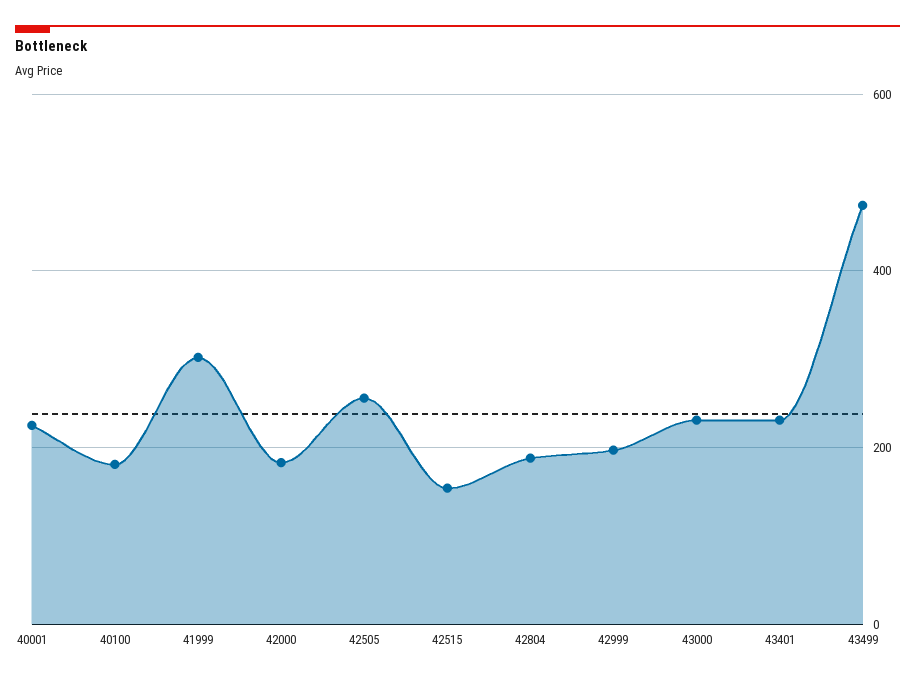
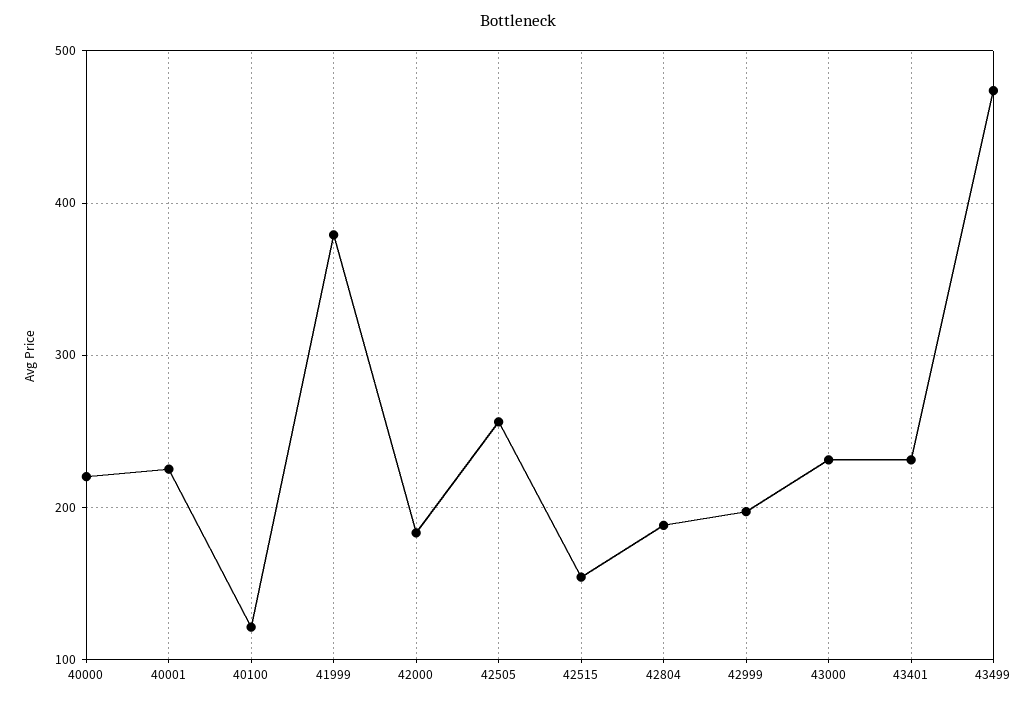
  {
    "40001": 230,
-   "40100": 180,
+   "40100": 120,
-   "41999": 300,
+   "41999": 380,
    "42000": 180,
    "42505": 260,
    "42515": 150,
    "42804": 190,
    "42999": 200,
    "43000": 230,
    "43401": 230,
-   "43499": 470
+   "43499": 470,
+   "40000": 220
  }

